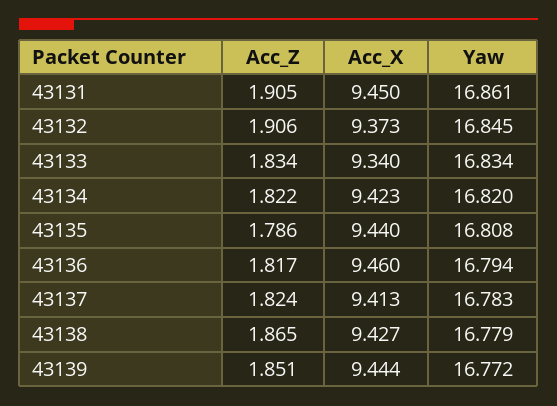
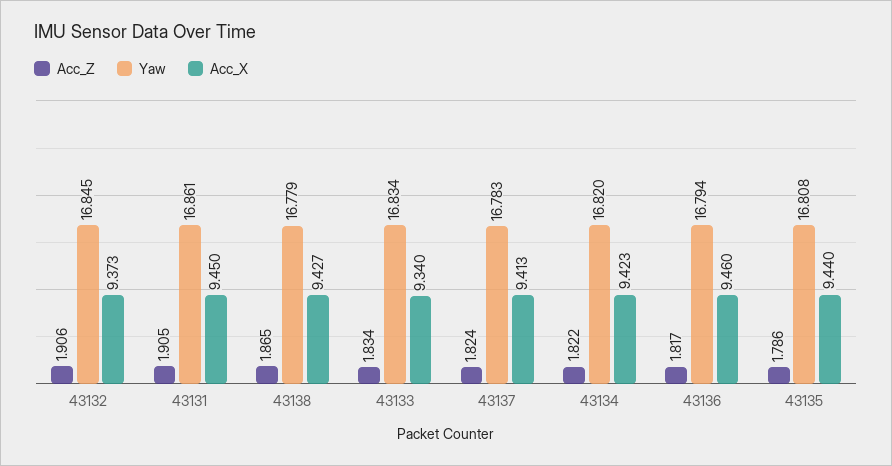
  {
    "Acc_Z": {
      "43131": 1.905,
      "43132": 1.906,
      "43133": 1.834,
      "43134": 1.822,
      "43135": 1.786,
      "43136": 1.817,
      "43137": 1.824,
-     "43138": 1.865,
+     "43138": 1.865
-     "43139": 1.851
    },
    "Acc_X": {
      "43131": 9.45,
      "43132": 9.373,
      "43133": 9.34,
      "43134": 9.423,
      "43135": 9.44,
      "43136": 9.46,
      "43137": 9.413,
-     "43138": 9.427,
+     "43138": 9.427
-     "43139": 9.444
    },
    "Yaw": {
      "43131": 16.861,
      "43132": 16.845,
      "43133": 16.834,
      "43134": 16.82,
      "43135": 16.808,
      "43136": 16.794,
      "43137": 16.783,
-     "43138": 16.779,
+     "43138": 16.779
-     "43139": 16.772
    }
  }

